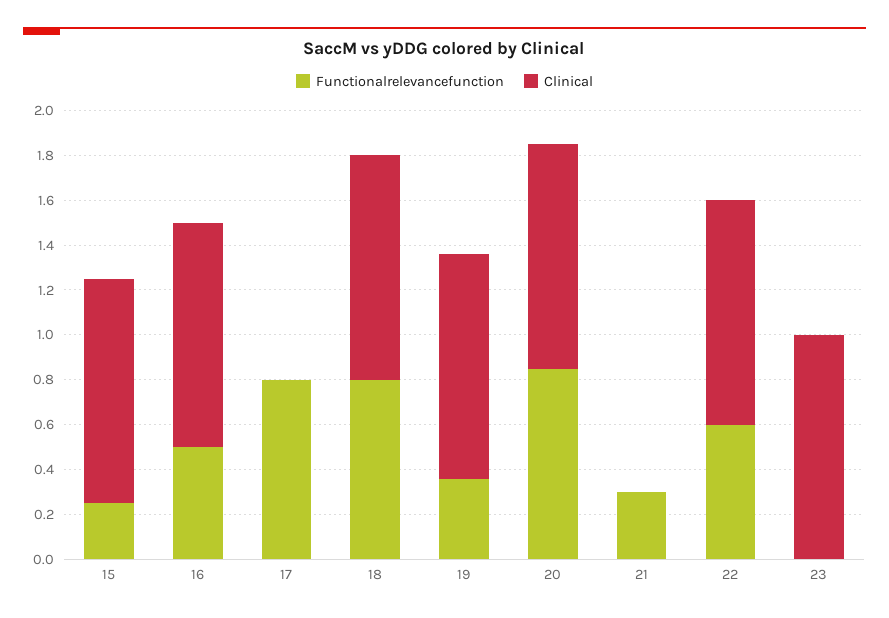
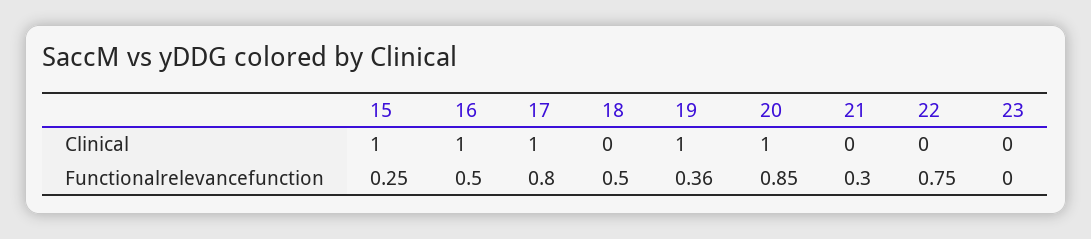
  {
    "Functionalrelevancefunction": {
      "15": 0.25,
      "16": 0.5,
      "17": 0.8,
-     "18": 0.8,
+     "18": 0.5,
      "19": 0.36,
      "20": 0.85,
      "21": 0.3,
-     "22": 0.6,
+     "22": 0.75,
      "23": 0
    },
    "Clinical": {
      "15": 1,
      "16": 1,
-     "17": 0,
+     "17": 1,
-     "18": 1,
+     "18": 0,
      "19": 1,
      "20": 1,
      "21": 0,
-     "22": 1,
+     "22": 0,
-     "23": 1
+     "23": 0
    }
  }

